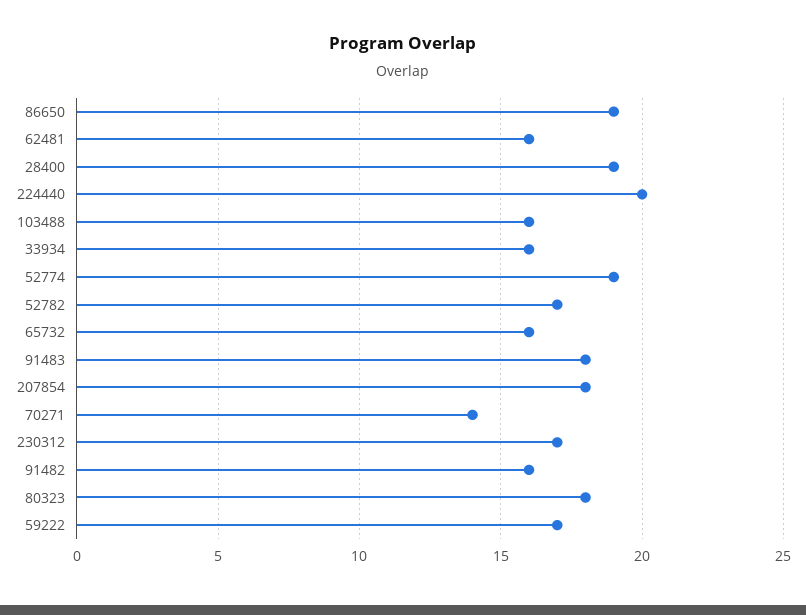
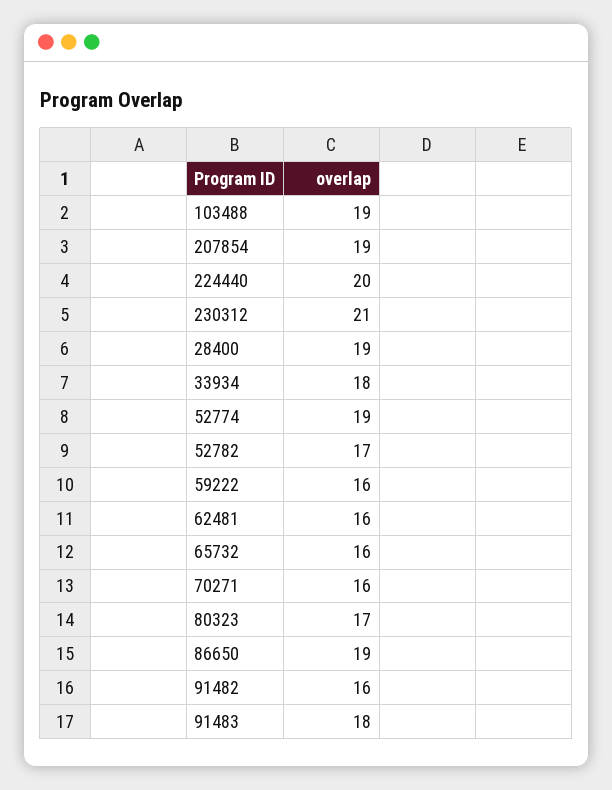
  {
    "86650": 19,
    "62481": 16,
    "28400": 19,
    "224440": 20,
-   "103488": 16,
+   "103488": 19,
-   "33934": 16,
+   "33934": 18,
    "52774": 19,
    "52782": 17,
    "65732": 16,
    "91483": 18,
-   "207854": 18,
+   "207854": 19,
-   "70271": 14,
+   "70271": 16,
-   "230312": 17,
+   "230312": 21,
    "91482": 16,
-   "80323": 18,
+   "80323": 17,
-   "59222": 17
+   "59222": 16
  }

